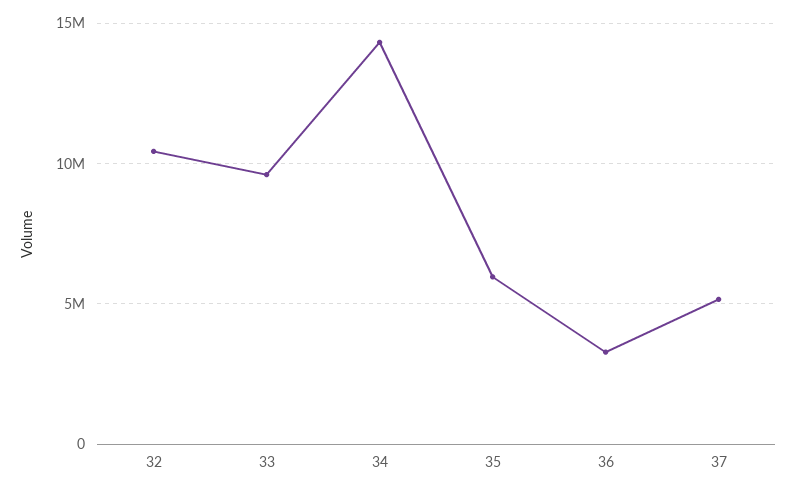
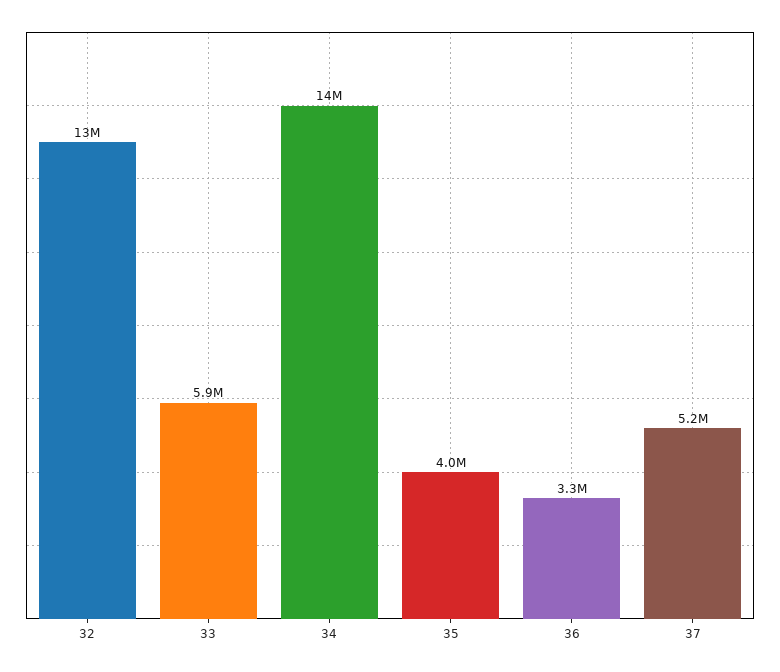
  {
-   "32": 10500000,
+   "32": 13000000,
-   "33": 9500000,
+   "33": 5900000,
    "34": 14000000,
-   "35": 6000000,
+   "35": 4000000,
    "36": 3300000,
    "37": 5200000
  }

